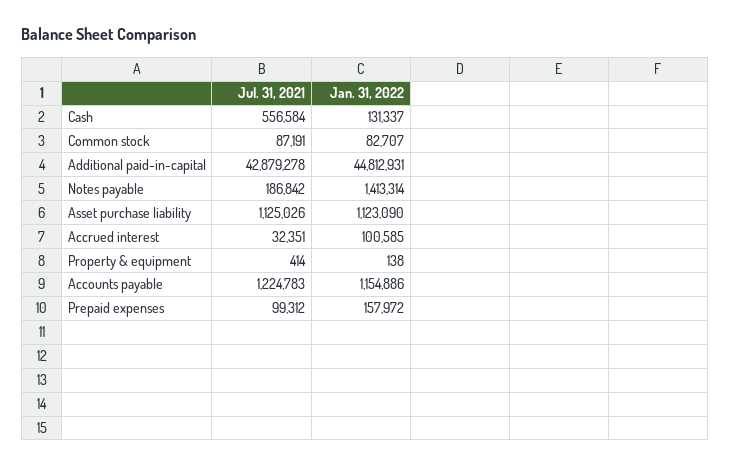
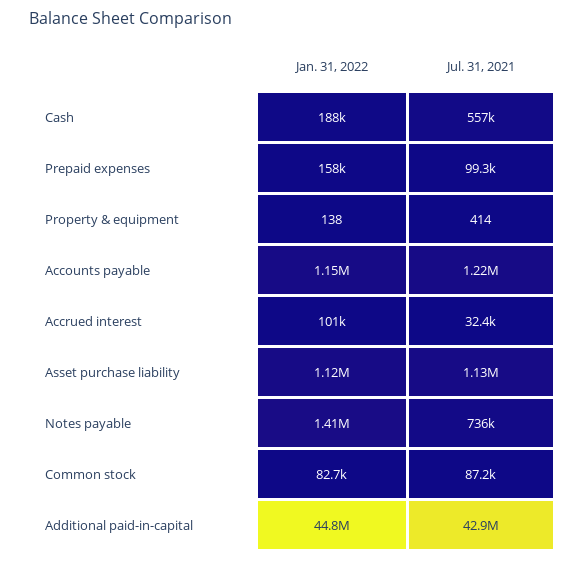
  {
    "Jul. 31, 2021": {
      "Cash": 556584,
      "Common stock": 87191,
      "Additional paid-in-capital": 42879278,
-     "Notes payable": 186842,
+     "Notes payable": 736000,
      "Asset purchase liability": 1125026,
      "Accrued interest": 32351,
      "Property & equipment": 414,
      "Accounts payable": 1224783,
      "Prepaid expenses": 99312
    },
    "Jan. 31, 2022": {
-     "Cash": 131337,
+     "Cash": 188000,
      "Common stock": 82707,
      "Additional paid-in-capital": 44812931,
      "Notes payable": 1413314,
      "Asset purchase liability": 1123090,
      "Accrued interest": 100585,
      "Property & equipment": 138,
      "Accounts payable": 1154886,
      "Prepaid expenses": 157972
    }
  }

